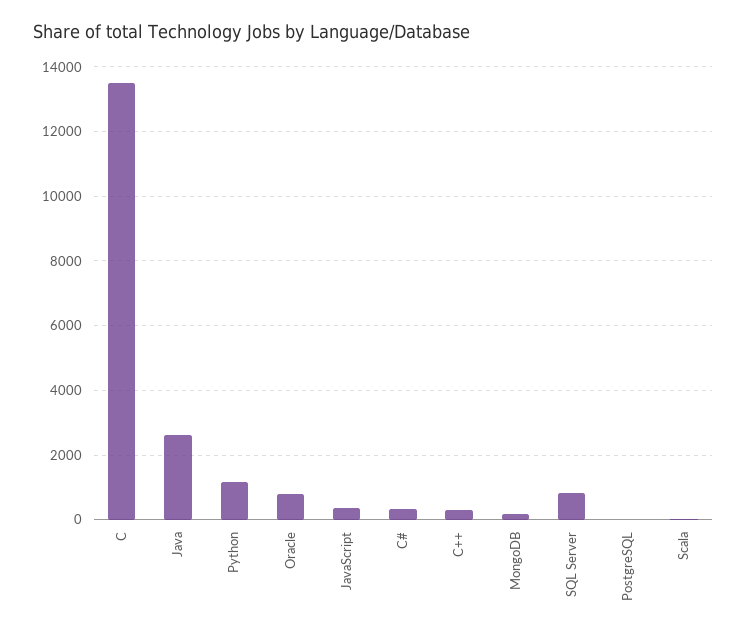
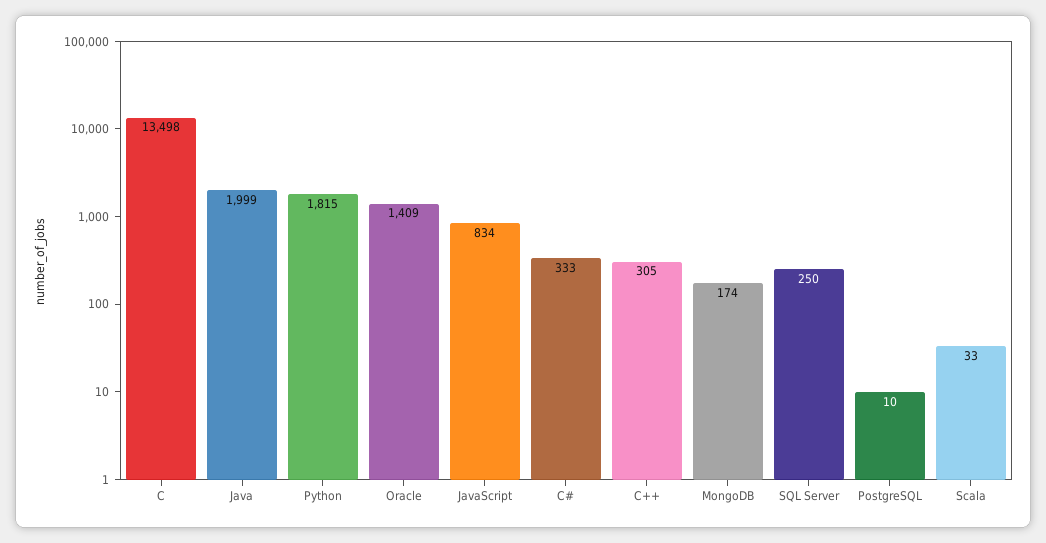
  {
    "C": 13498,
-   "Java": 2600,
+   "Java": 1999,
-   "Python": 1200,
+   "Python": 1815,
-   "Oracle": 800,
+   "Oracle": 1409,
-   "JavaScript": 400,
+   "JavaScript": 834,
    "C#": 333,
    "C++": 305,
    "MongoDB": 174,
-   "SQL Server": 800,
+   "SQL Server": 250,
    "PostgreSQL": 10,
    "Scala": 33
  }

